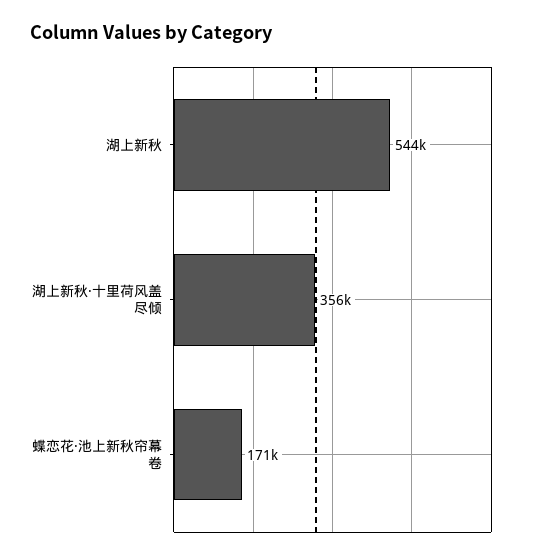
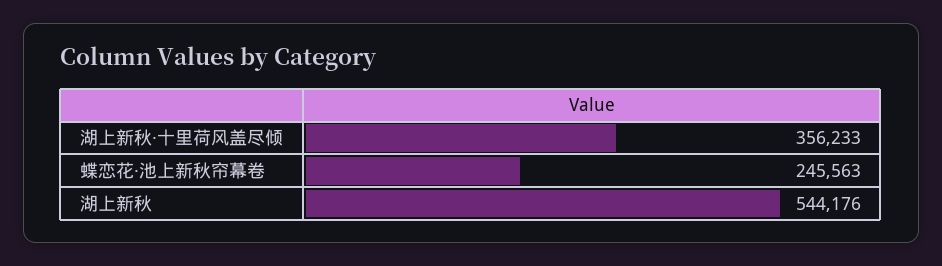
  {
    "湖上新秋": 544176,
    "湖上新秋·十里荷风盖尽倾": 356233,
-   "蝶恋花·池上新秋帘幕卷": 171000
+   "蝶恋花·池上新秋帘幕卷": 245563
  }

